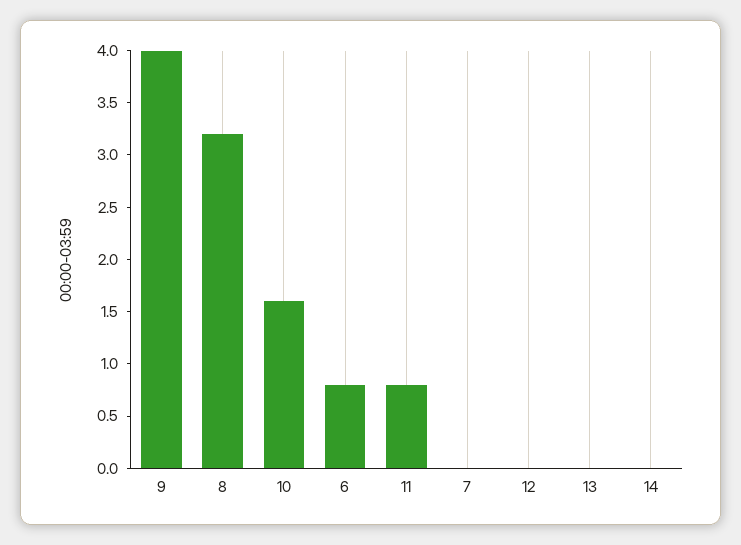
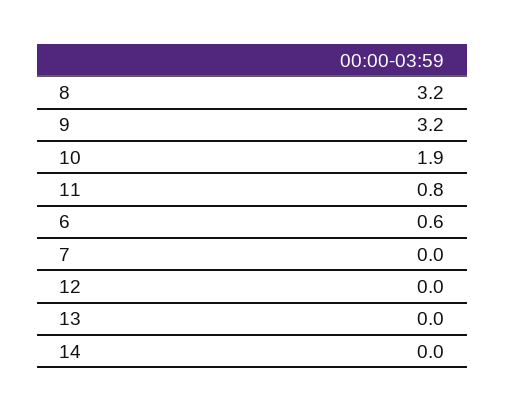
  {
-   "9": 4,
+   "9": 3.2,
    "8": 3.2,
-   "10": 1.6,
+   "10": 1.9,
-   "6": 0.8,
+   "6": 0.6,
    "11": 0.8,
    "7": 0,
    "12": 0,
    "13": 0,
    "14": 0
  }

